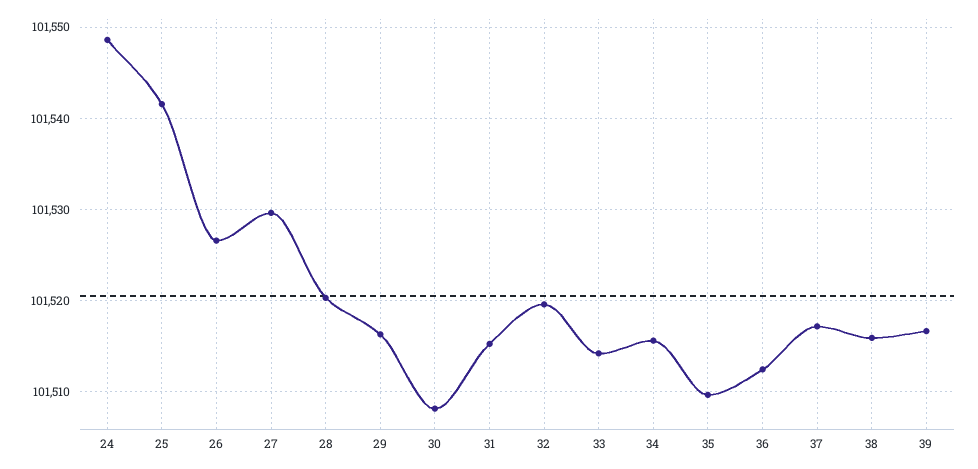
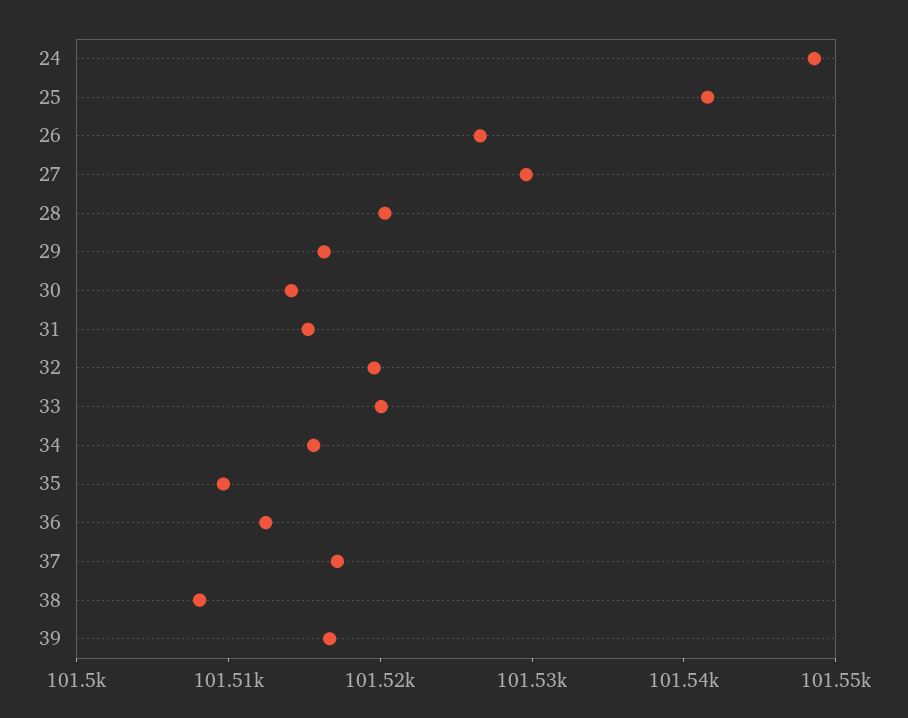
  {
    "24": 101549,
    "25": 101542,
    "26": 101527,
    "27": 101530,
    "28": 101520,
    "29": 101516,
-   "30": 101508,
+   "30": 101514,
    "31": 101515,
    "32": 101520,
-   "33": 101514,
+   "33": 101520,
    "34": 101516,
    "35": 101510,
    "36": 101512,
    "37": 101517,
-   "38": 101516,
+   "38": 101508,
    "39": 101517
  }

